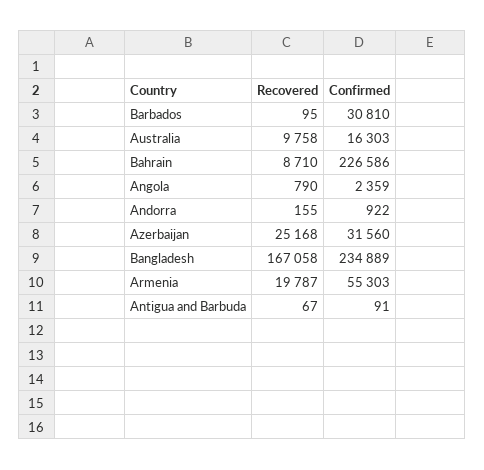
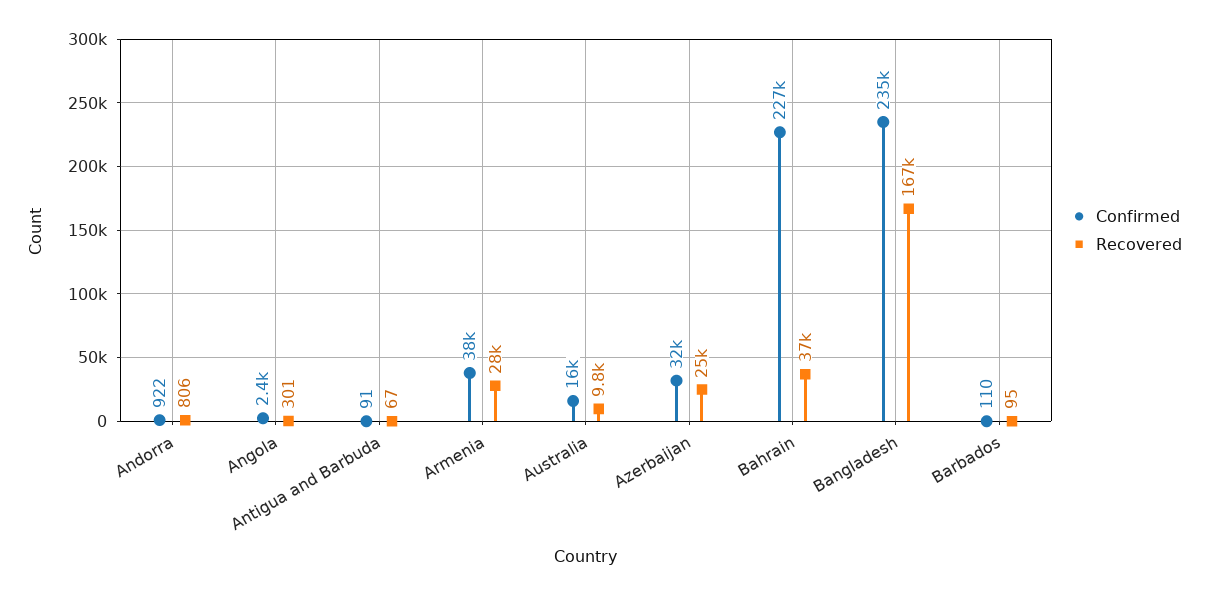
  {
    "Recovered": {
      "Barbados": 95,
      "Australia": 9758,
-     "Bahrain": 8710,
+     "Bahrain": 37000,
-     "Angola": 790,
+     "Angola": 301,
-     "Andorra": 155,
+     "Andorra": 806,
      "Azerbaijan": 25168,
      "Bangladesh": 167058,
-     "Armenia": 19787,
+     "Armenia": 28000,
      "Antigua and Barbuda": 67
    },
    "Confirmed": {
-     "Barbados": 30810,
+     "Barbados": 110,
      "Australia": 16303,
      "Bahrain": 226586,
      "Angola": 2359,
      "Andorra": 922,
      "Azerbaijan": 31560,
      "Bangladesh": 234889,
-     "Armenia": 55303,
+     "Armenia": 38000,
      "Antigua and Barbuda": 91
    }
  }

